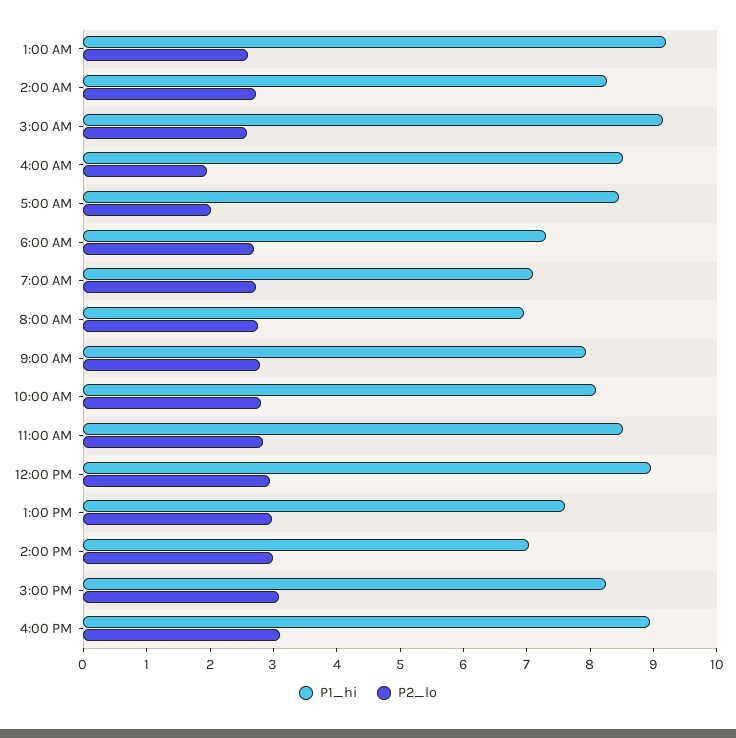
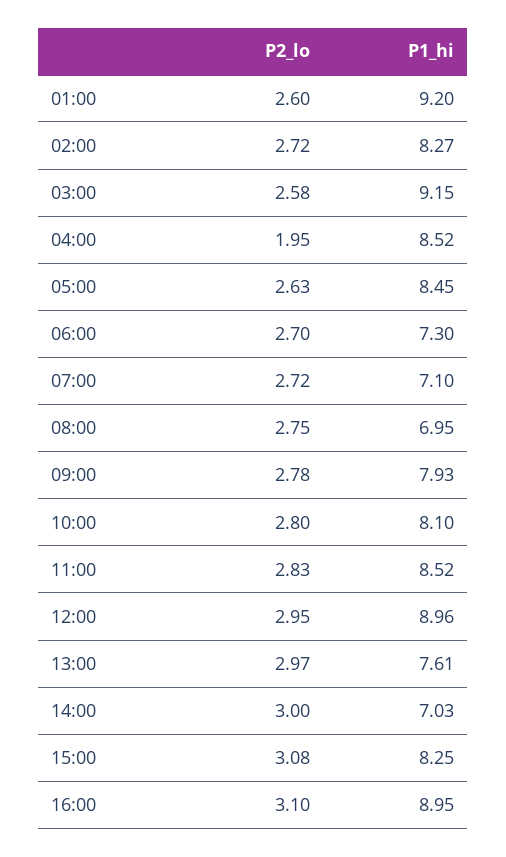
  {
    "P1_hi": {
      "1:00 AM": 9.2,
      "2:00 AM": 8.27,
      "3:00 AM": 9.15,
      "4:00 AM": 8.52,
      "5:00 AM": 8.45,
      "6:00 AM": 7.3,
      "7:00 AM": 7.1,
      "8:00 AM": 6.95,
      "9:00 AM": 7.93,
      "10:00 AM": 8.1,
      "11:00 AM": 8.52,
      "12:00 PM": 8.96,
      "1:00 PM": 7.61,
      "2:00 PM": 7.03,
      "3:00 PM": 8.25,
      "4:00 PM": 8.95
    },
    "P2_lo": {
      "1:00 AM": 2.6,
      "2:00 AM": 2.72,
      "3:00 AM": 2.58,
      "4:00 AM": 1.95,
-     "5:00 AM": 2,
+     "5:00 AM": 2.63,
      "6:00 AM": 2.7,
      "7:00 AM": 2.72,
      "8:00 AM": 2.75,
      "9:00 AM": 2.78,
      "10:00 AM": 2.8,
      "11:00 AM": 2.83,
      "12:00 PM": 2.95,
      "1:00 PM": 2.97,
      "2:00 PM": 3,
      "3:00 PM": 3.08,
      "4:00 PM": 3.1
    }
  }

